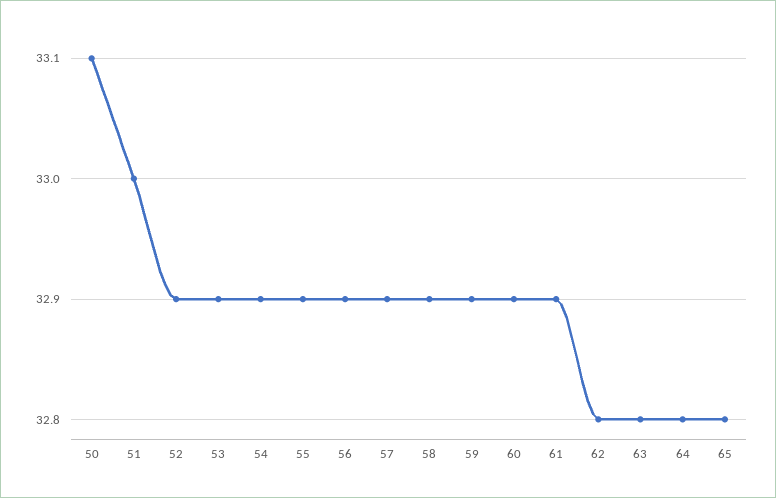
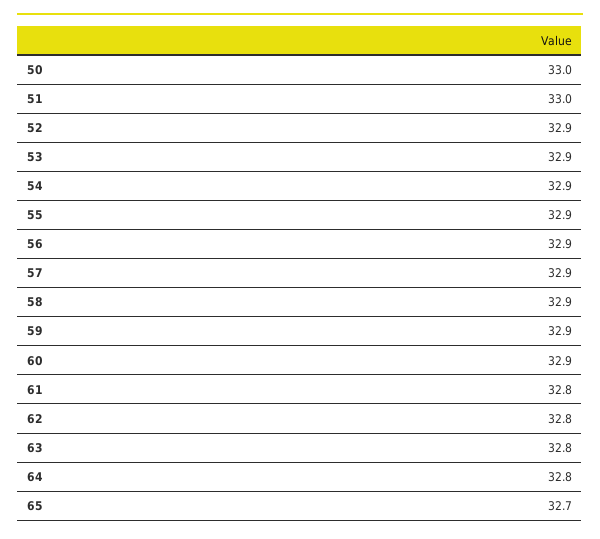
  {
-   "50": 33.1,
+   "50": 33,
    "51": 33,
    "52": 32.9,
    "53": 32.9,
    "54": 32.9,
    "55": 32.9,
    "56": 32.9,
    "57": 32.9,
    "58": 32.9,
    "59": 32.9,
    "60": 32.9,
-   "61": 32.9,
+   "61": 32.8,
    "62": 32.8,
    "63": 32.8,
    "64": 32.8,
-   "65": 32.8
+   "65": 32.7
  }

